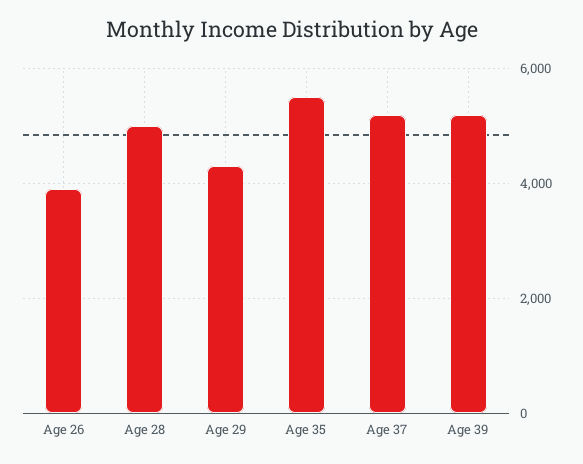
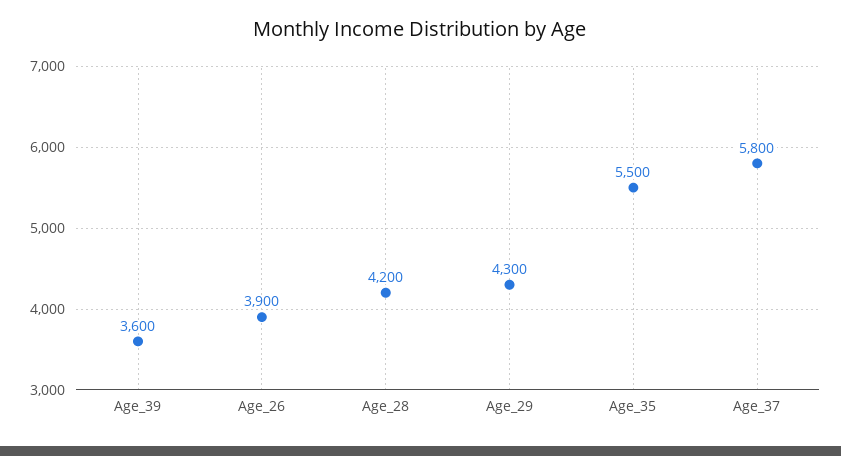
  {
    "Age 26": 3900,
-   "Age 28": 5000,
+   "Age 28": 4200,
    "Age 29": 4300,
    "Age 35": 5500,
-   "Age 37": 5200,
+   "Age 37": 5800,
-   "Age 39": 5200
+   "Age 39": 3600
  }

